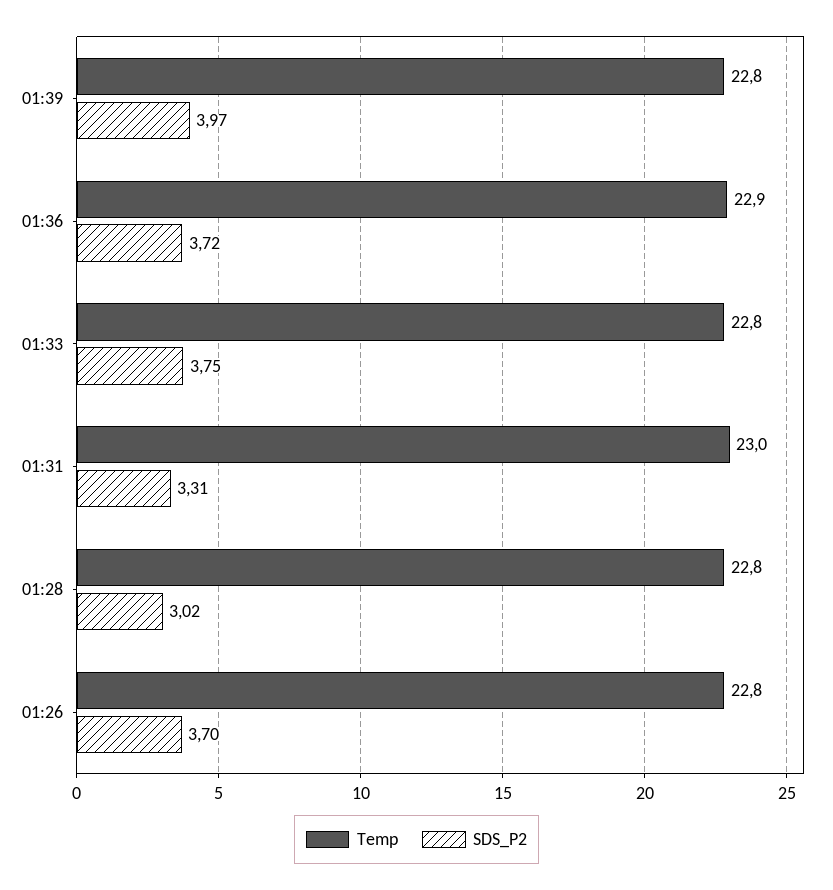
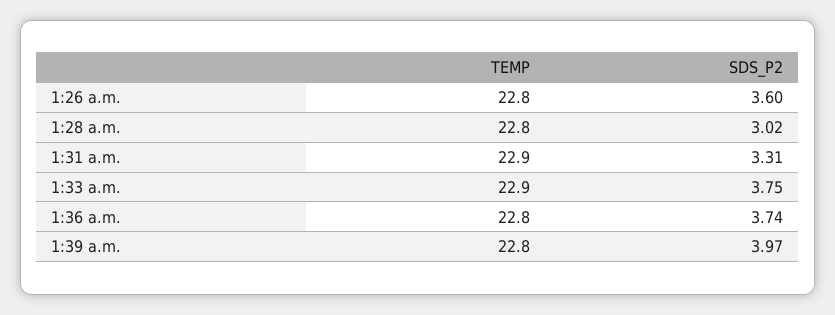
  {
    "Temp": {
      "01:39": 22.8,
-     "01:36": 22.9,
+     "01:36": 22.8,
-     "01:33": 22.8,
+     "01:33": 22.9,
-     "01:31": 23,
+     "01:31": 22.9,
      "01:28": 22.8,
      "01:26": 22.8
    },
    "SDS_P2": {
      "01:39": 3.97,
-     "01:36": 3.72,
+     "01:36": 3.74,
      "01:33": 3.75,
      "01:31": 3.31,
      "01:28": 3.02,
-     "01:26": 3.7
+     "01:26": 3.6
    }
  }

